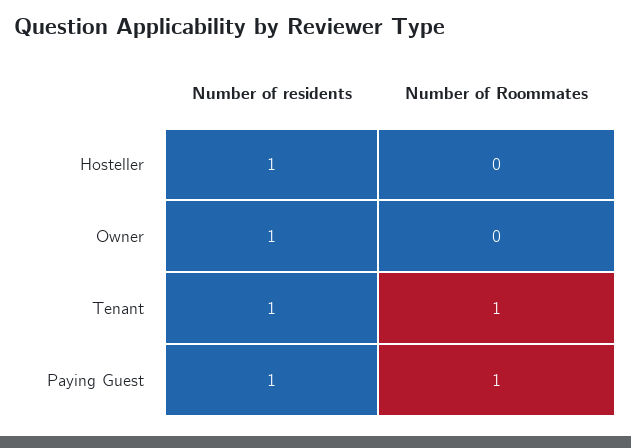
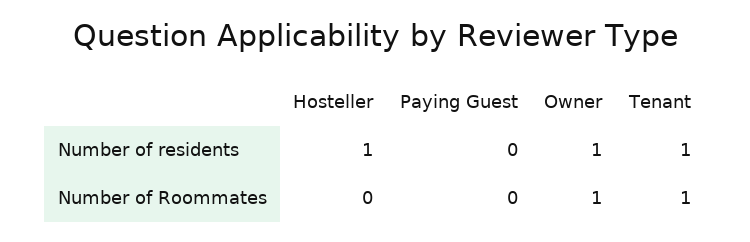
  {
    "Number of residents": {
      "Hosteller": 1,
      "Owner": 1,
      "Tenant": 1,
-     "Paying Guest": 1
+     "Paying Guest": 0
    },
    "Number of Roommates": {
      "Hosteller": 0,
-     "Owner": 0,
+     "Owner": 1,
      "Tenant": 1,
-     "Paying Guest": 1
+     "Paying Guest": 0
    }
  }

